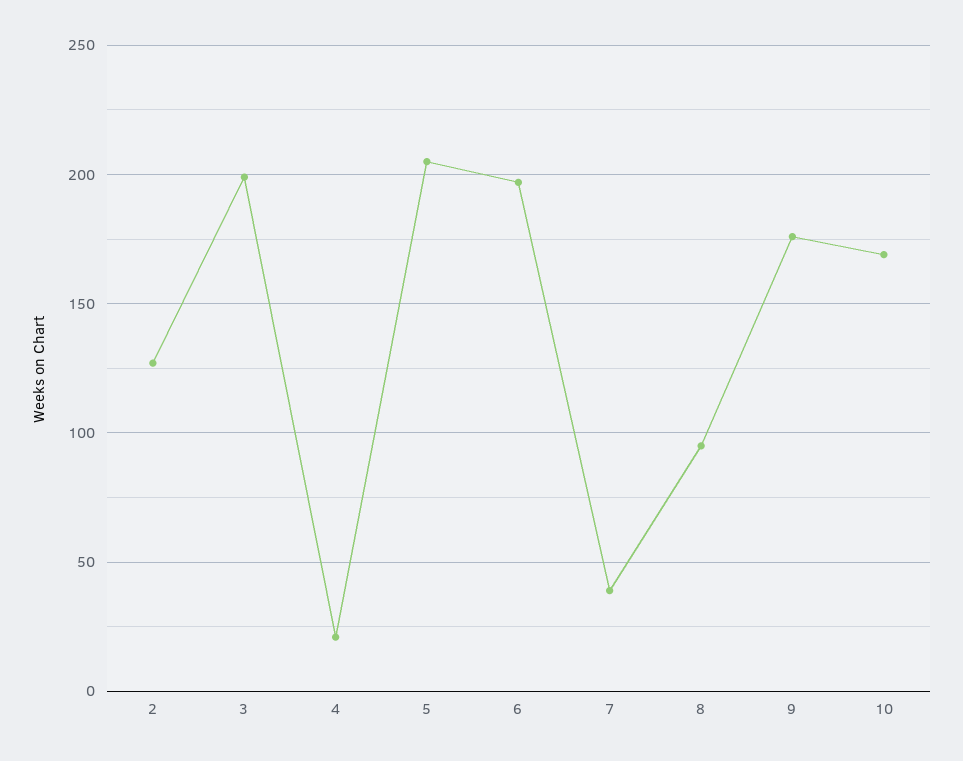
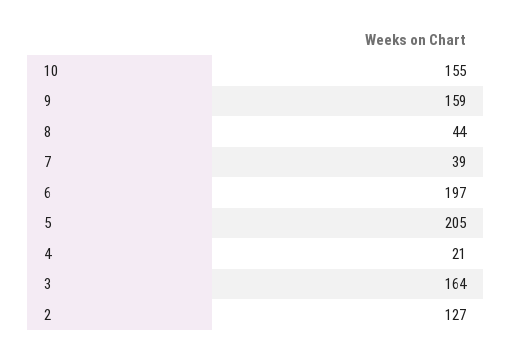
  {
    "2": 127,
-   "3": 200,
+   "3": 164,
    "4": 21,
    "5": 205,
    "6": 197,
    "7": 39,
-   "8": 95,
+   "8": 44,
-   "9": 175,
+   "9": 159,
-   "10": 170
+   "10": 155
  }

